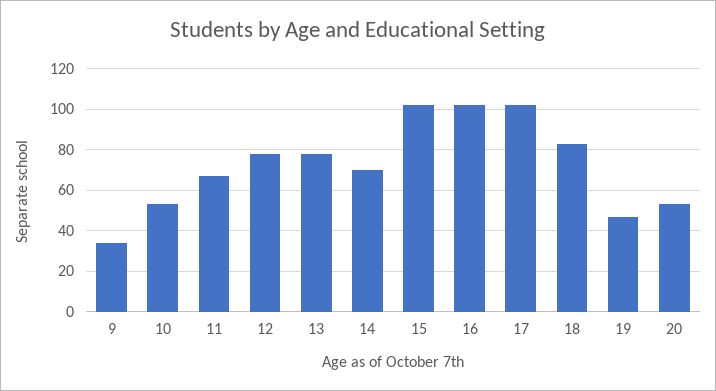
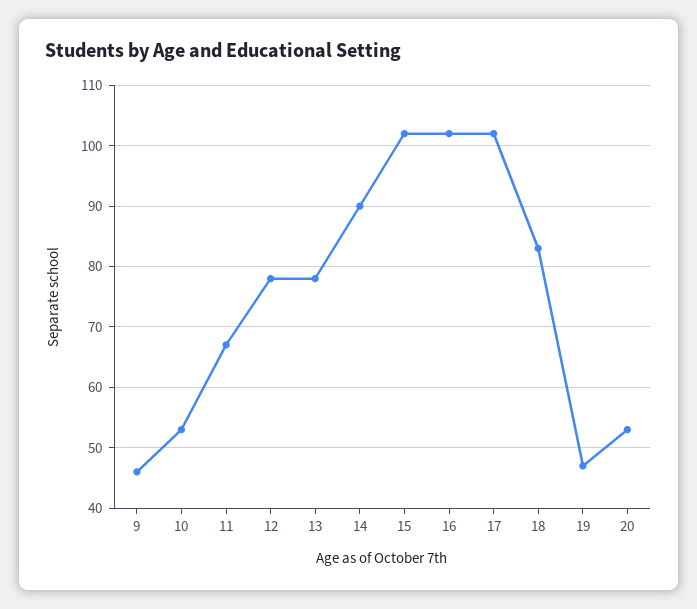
  {
-   "9": 35,
+   "9": 46,
    "10": 53,
    "11": 67,
    "12": 78,
    "13": 78,
-   "14": 70,
+   "14": 90,
    "15": 102,
    "16": 102,
    "17": 102,
    "18": 83,
    "19": 47,
    "20": 53
  }

